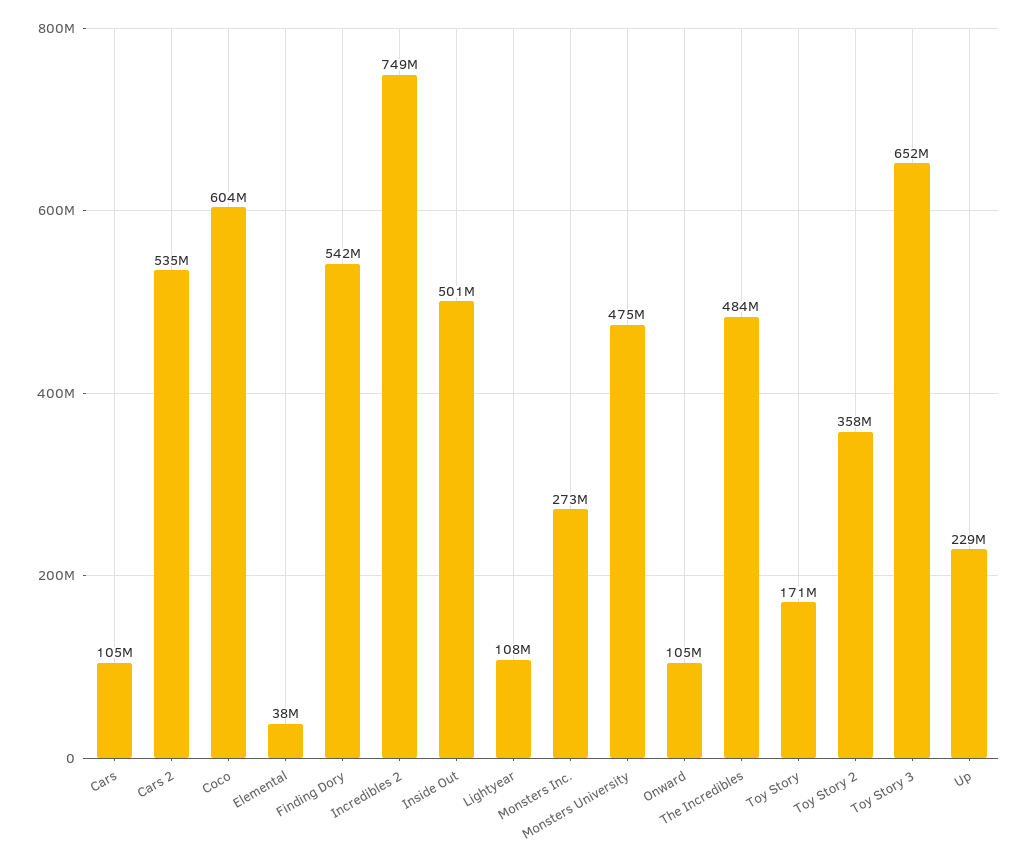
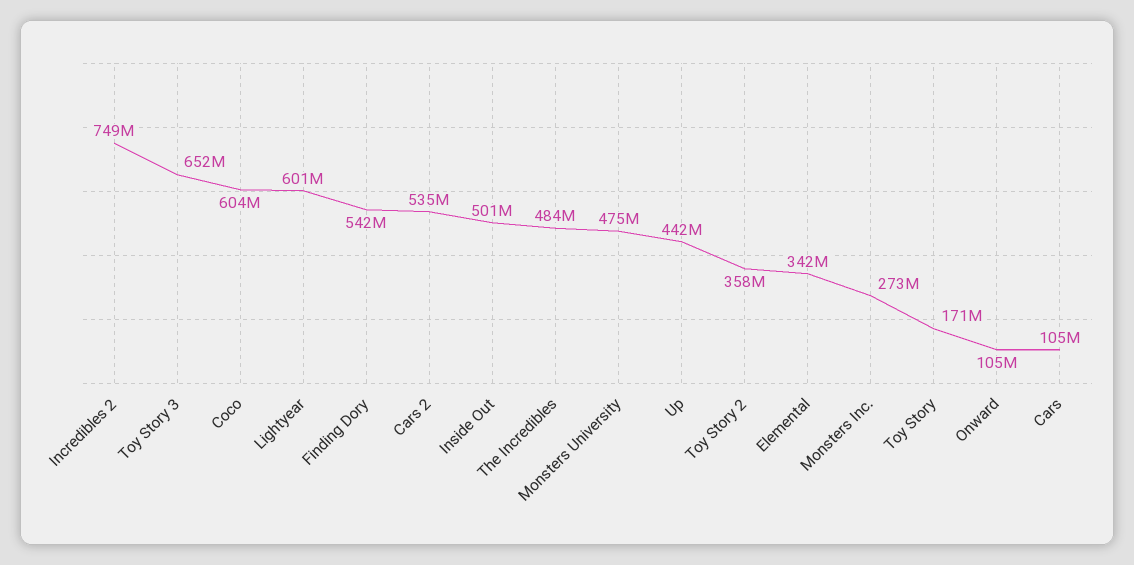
  {
    "Cars": 105000000,
    "Cars 2": 535000000,
    "Coco": 604000000,
-   "Elemental": 38000000,
+   "Elemental": 342000000,
    "Finding Dory": 542000000,
    "Incredibles 2": 749000000,
    "Inside Out": 501000000,
-   "Lightyear": 108000000,
+   "Lightyear": 601000000,
    "Monsters Inc.": 273000000,
    "Monsters University": 475000000,
    "Onward": 105000000,
    "The Incredibles": 484000000,
    "Toy Story": 171000000,
    "Toy Story 2": 358000000,
    "Toy Story 3": 652000000,
-   "Up": 229000000
+   "Up": 442000000
  }

